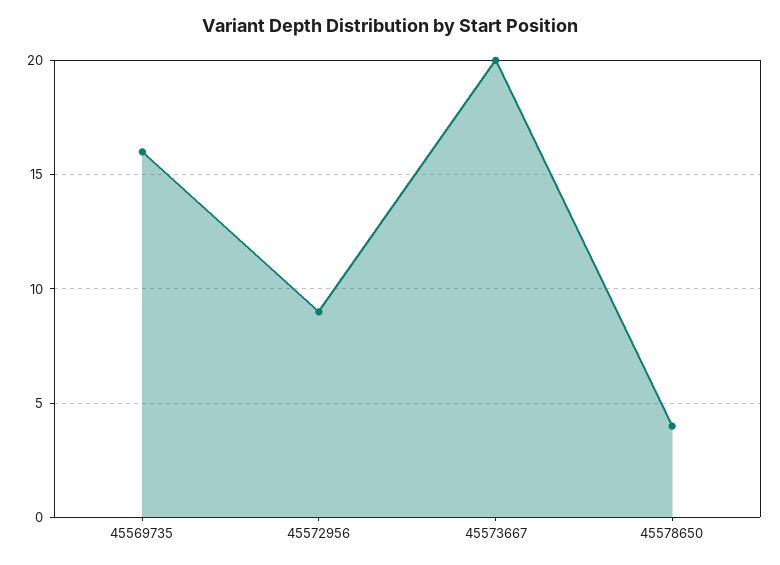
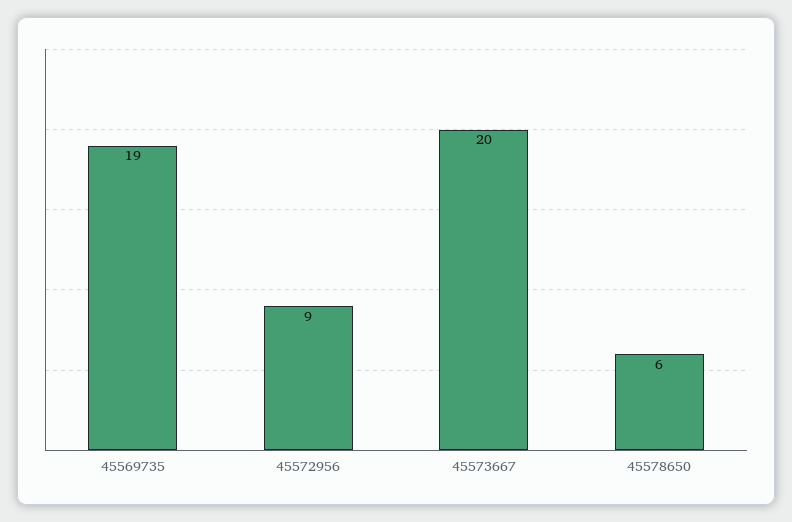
  {
-   "45569735": 16,
+   "45569735": 19,
    "45572956": 9,
    "45573667": 20,
-   "45578650": 4
+   "45578650": 6
  }

